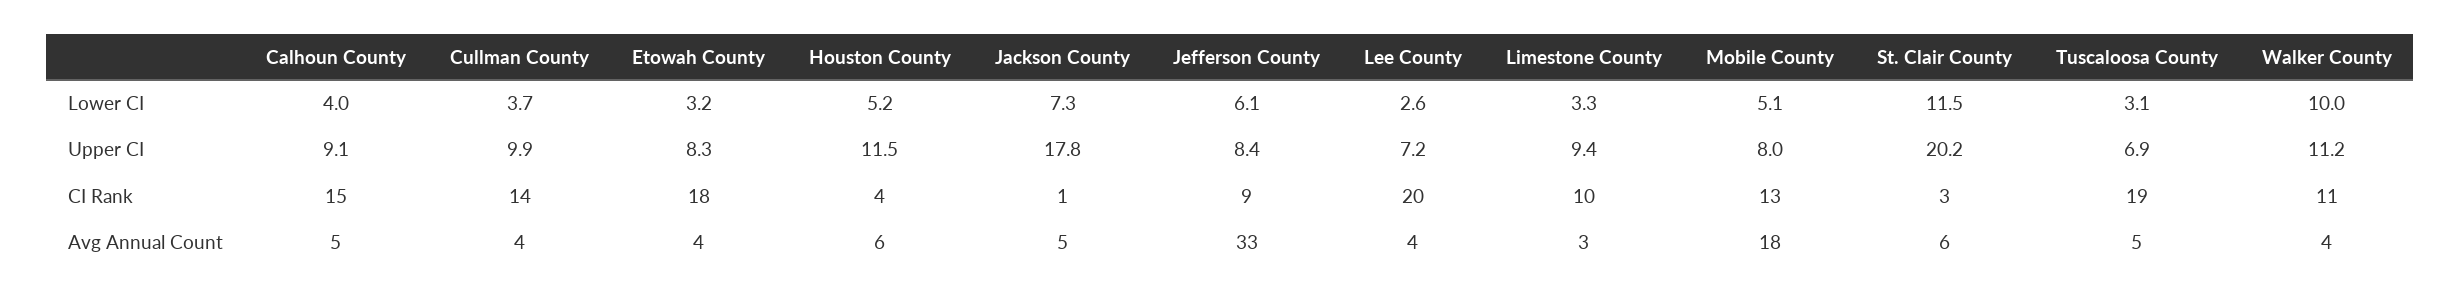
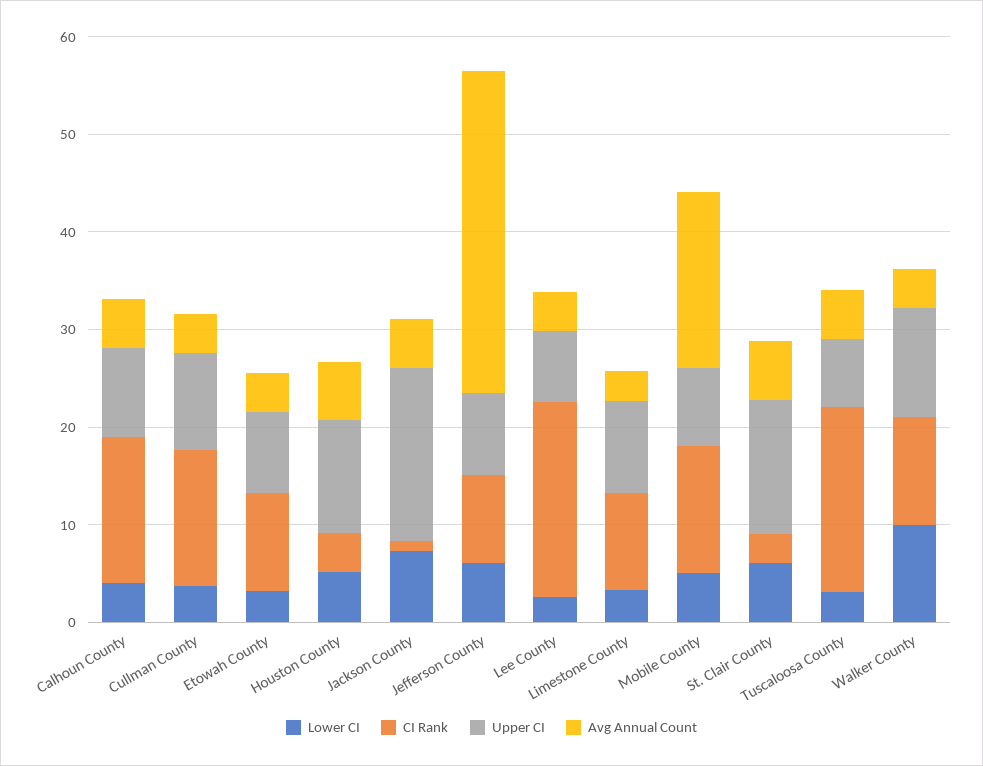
  {
    "Lower CI": {
      "Calhoun County": 4,
      "Cullman County": 3.7,
      "Etowah County": 3.2,
      "Houston County": 5.2,
      "Jackson County": 7.3,
      "Jefferson County": 6.1,
      "Lee County": 2.6,
      "Limestone County": 3.3,
      "Mobile County": 5.1,
-     "St. Clair County": 11.5,
+     "St. Clair County": 6,
      "Tuscaloosa County": 3.1,
      "Walker County": 10
    },
    "Upper CI": {
      "Calhoun County": 9.1,
      "Cullman County": 9.9,
      "Etowah County": 8.3,
      "Houston County": 11.5,
      "Jackson County": 17.8,
      "Jefferson County": 8.4,
      "Lee County": 7.2,
      "Limestone County": 9.4,
      "Mobile County": 8,
-     "St. Clair County": 20.2,
+     "St. Clair County": 14,
      "Tuscaloosa County": 6.9,
      "Walker County": 11.2
    },
    "CI Rank": {
      "Calhoun County": 15,
      "Cullman County": 14,
-     "Etowah County": 18,
+     "Etowah County": 10,
      "Houston County": 4,
      "Jackson County": 1,
      "Jefferson County": 9,
      "Lee County": 20,
      "Limestone County": 10,
      "Mobile County": 13,
      "St. Clair County": 3,
      "Tuscaloosa County": 19,
      "Walker County": 11
    },
    "Avg Annual Count": {
      "Calhoun County": 5,
      "Cullman County": 4,
      "Etowah County": 4,
      "Houston County": 6,
      "Jackson County": 5,
      "Jefferson County": 33,
      "Lee County": 4,
      "Limestone County": 3,
      "Mobile County": 18,
      "St. Clair County": 6,
      "Tuscaloosa County": 5,
      "Walker County": 4
    }
  }

